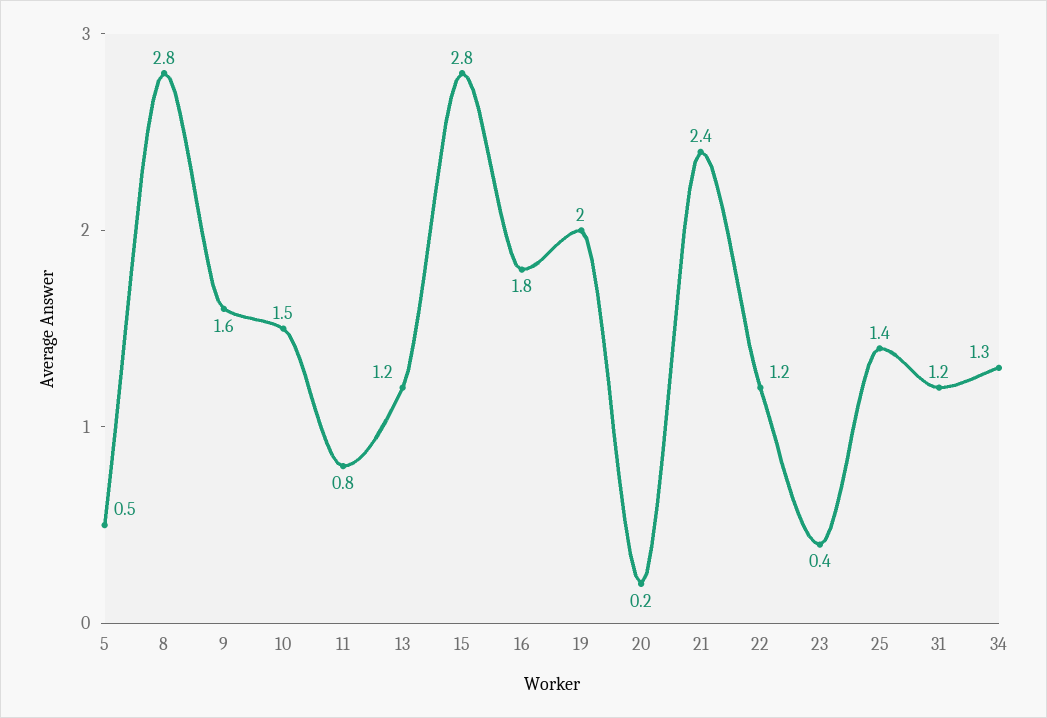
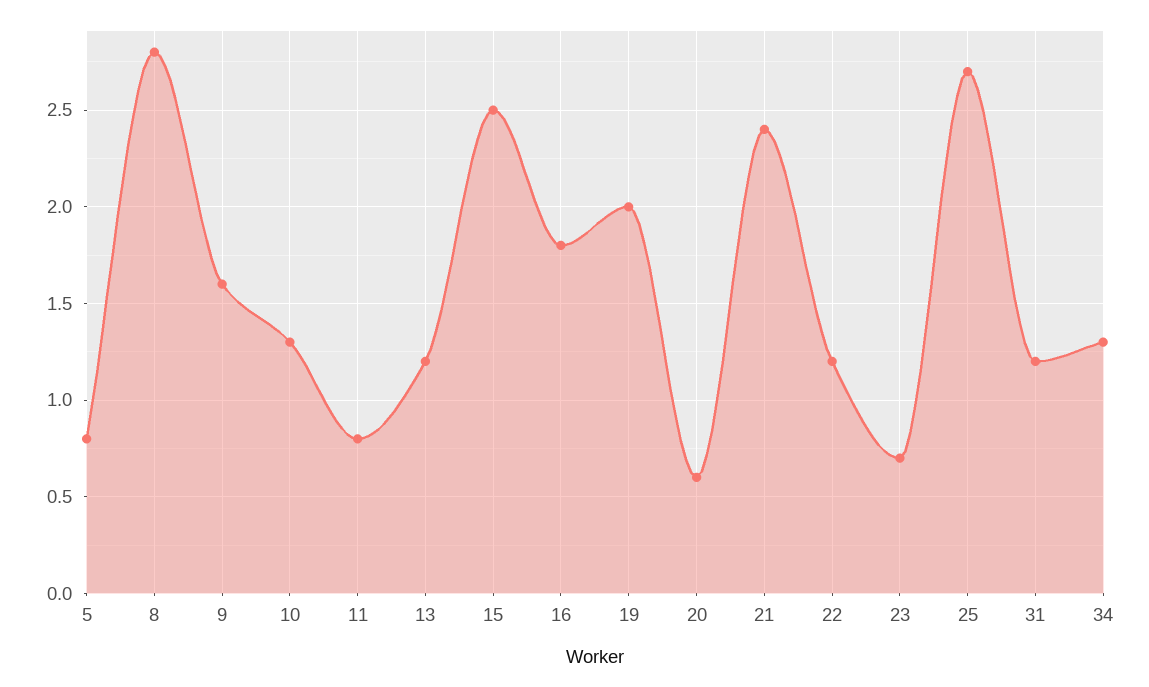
  {
-   "5": 0.5,
+   "5": 0.8,
    "8": 2.8,
    "9": 1.6,
-   "10": 1.5,
+   "10": 1.3,
    "11": 0.8,
    "13": 1.2,
-   "15": 2.8,
+   "15": 2.5,
    "16": 1.8,
    "19": 2,
-   "20": 0.2,
+   "20": 0.6,
    "21": 2.4,
    "22": 1.2,
-   "23": 0.4,
+   "23": 0.7,
-   "25": 1.4,
+   "25": 2.7,
    "31": 1.2,
    "34": 1.3
  }

